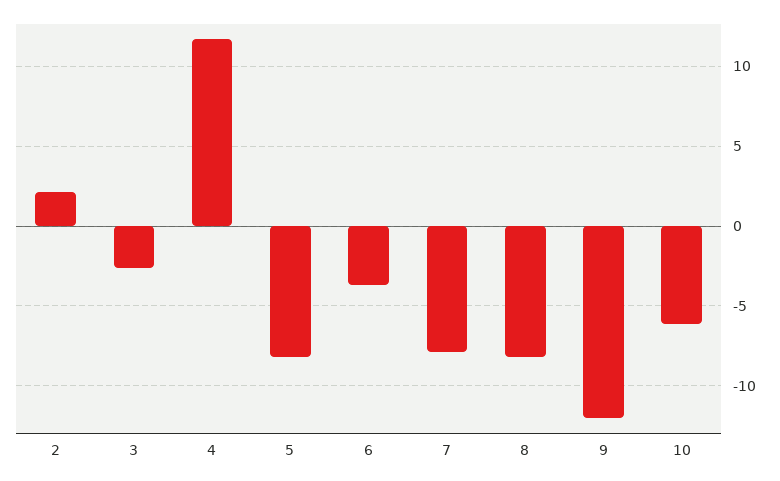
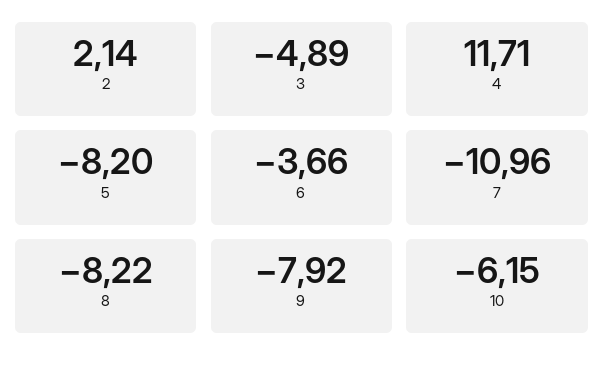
  {
    "2": 2.14,
-   "3": -2.5,
+   "3": -4.89,
    "4": 11.71,
    "5": -8.2,
    "6": -3.66,
-   "7": -8,
+   "7": -10.96,
    "8": -8.22,
-   "9": -12,
+   "9": -7.92,
    "10": -6.15
  }

